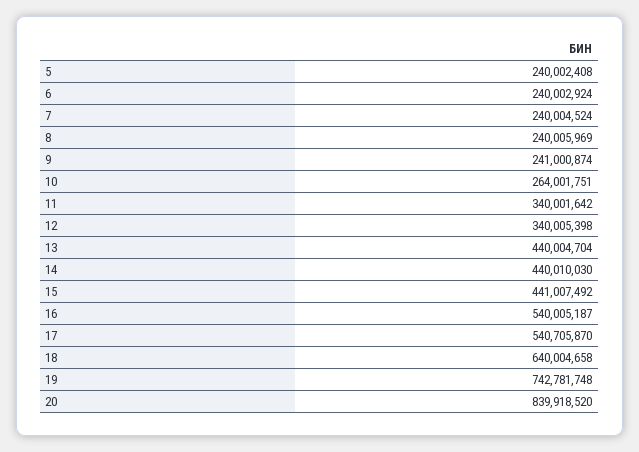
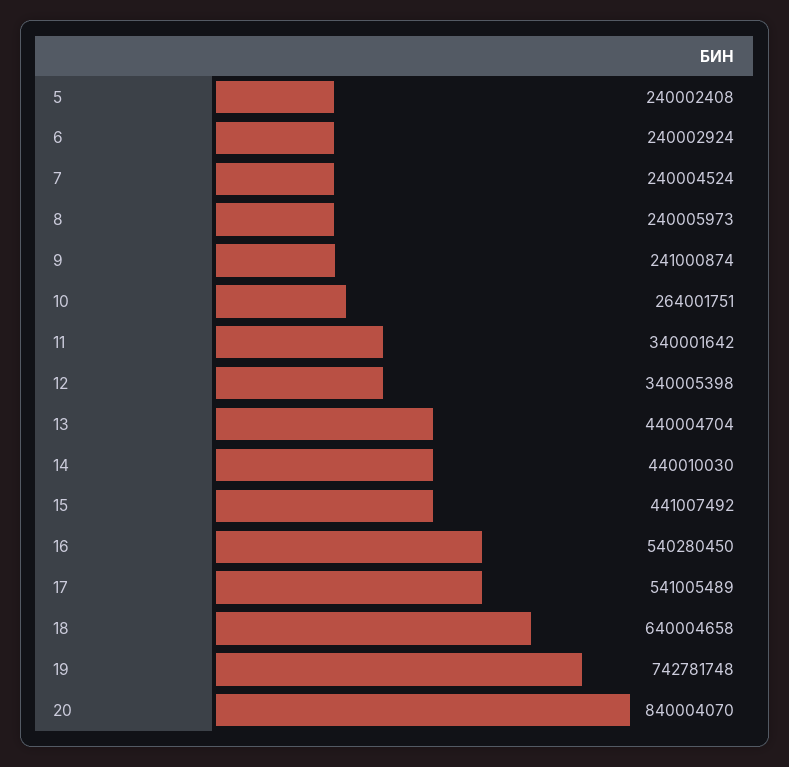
  {
    "5": 240002408,
    "6": 240002924,
    "7": 240004524,
-   "8": 240005969,
+   "8": 240005973,
    "9": 241000874,
    "10": 264001751,
    "11": 340001642,
    "12": 340005398,
    "13": 440004704,
    "14": 440010030,
    "15": 441007492,
-   "16": 540005187,
+   "16": 540280450,
-   "17": 540705870,
+   "17": 541005489,
    "18": 640004658,
    "19": 742781748,
-   "20": 839918520
+   "20": 840004070
  }

